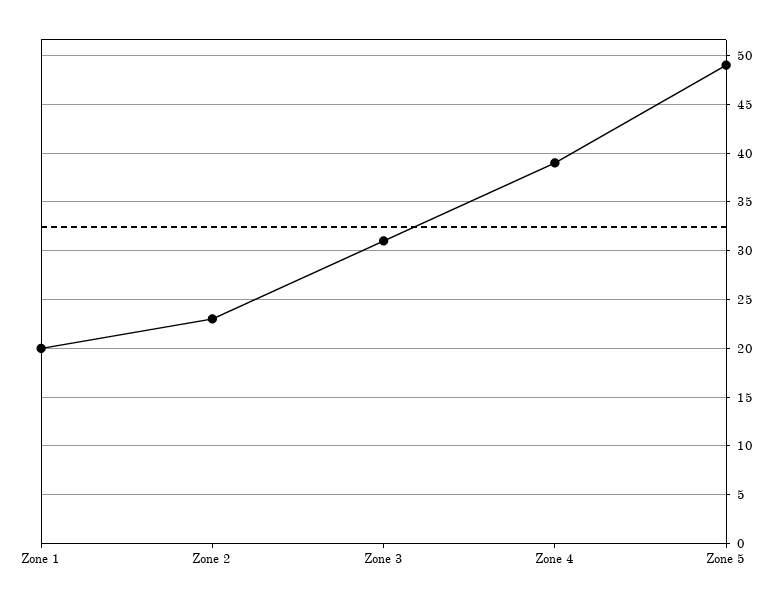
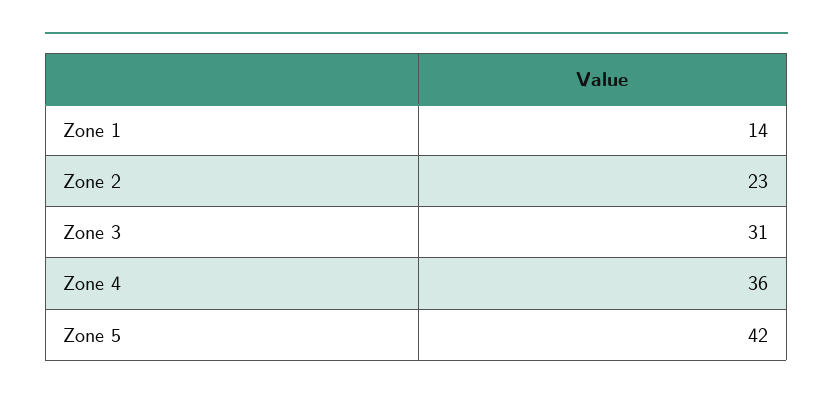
  {
-   "Zone 1": 20,
+   "Zone 1": 14,
    "Zone 2": 23,
    "Zone 3": 31,
-   "Zone 4": 39,
+   "Zone 4": 36,
-   "Zone 5": 49
+   "Zone 5": 42
  }

